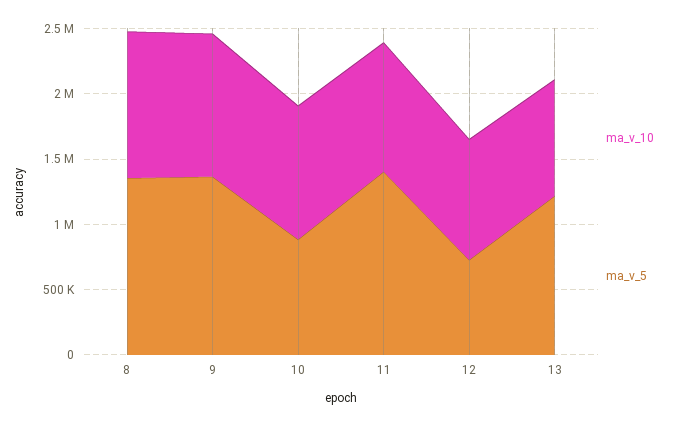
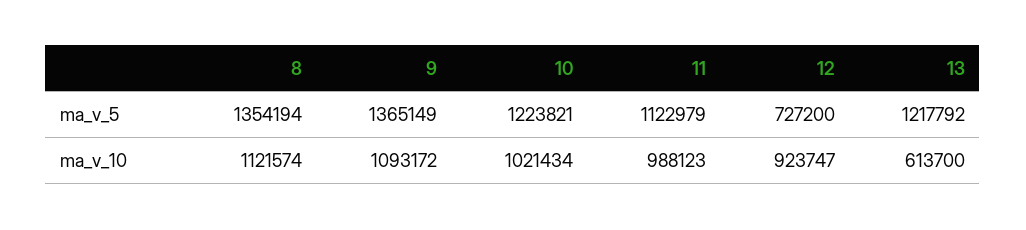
  {
    "ma_v_10": {
      "8": 1121574,
      "9": 1093172,
      "10": 1021434,
      "11": 988123,
      "12": 923747,
-     "13": 900000
+     "13": 613700
    },
    "ma_v_5": {
      "8": 1354194,
      "9": 1365149,
-     "10": 900000,
+     "10": 1223821,
-     "11": 1400000,
+     "11": 1122979,
      "12": 727200,
      "13": 1217792
    }
  }

